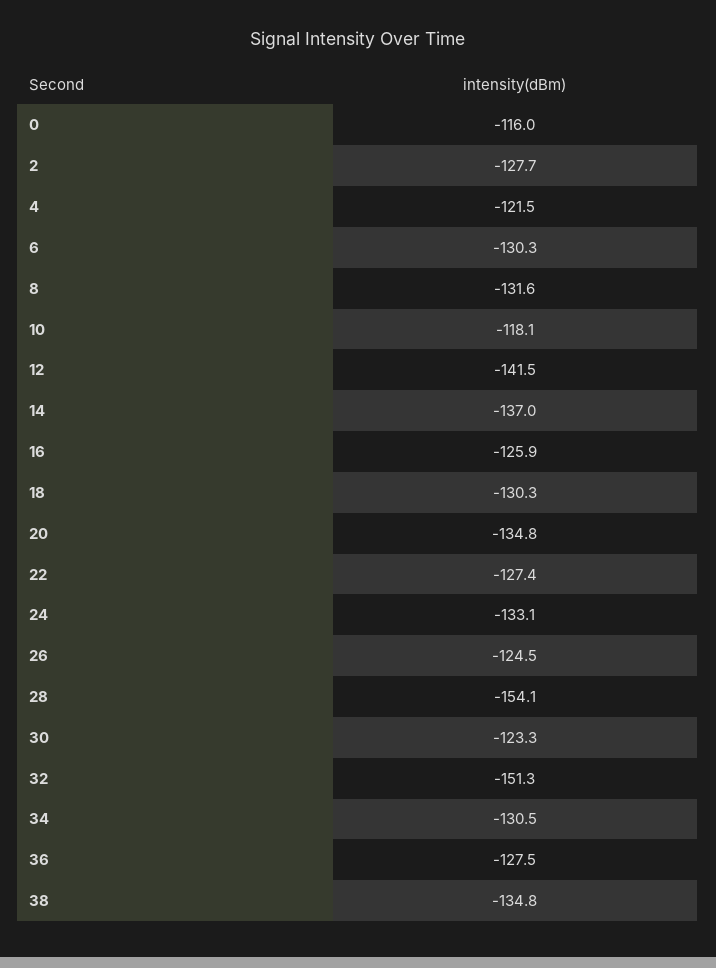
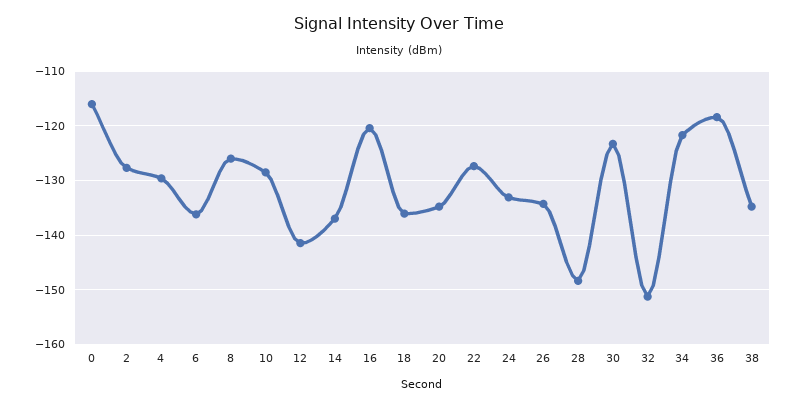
  {
    "0": -116,
    "2": -127.7,
-   "4": -121.5,
+   "4": -130,
-   "6": -130.3,
+   "6": -136,
-   "8": -131.6,
+   "8": -126,
-   "10": -118.1,
+   "10": -128,
    "12": -141.5,
    "14": -137,
-   "16": -125.9,
+   "16": -120,
-   "18": -130.3,
+   "18": -136,
    "20": -134.8,
    "22": -127.4,
    "24": -133.1,
-   "26": -124.5,
+   "26": -134,
-   "28": -154.1,
+   "28": -148,
    "30": -123.3,
    "32": -151.3,
-   "34": -130.5,
+   "34": -122,
-   "36": -127.5,
+   "36": -118,
    "38": -134.8
  }

